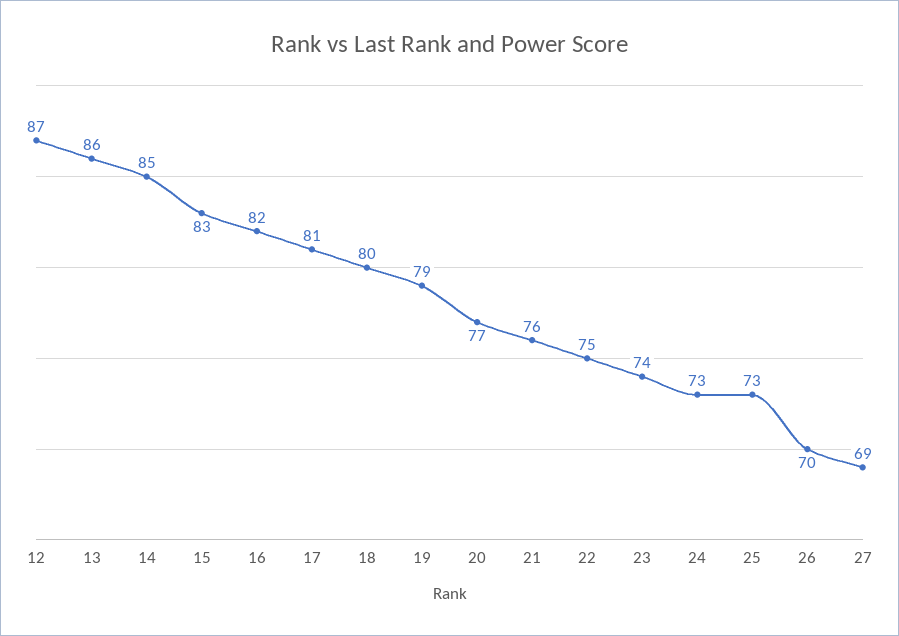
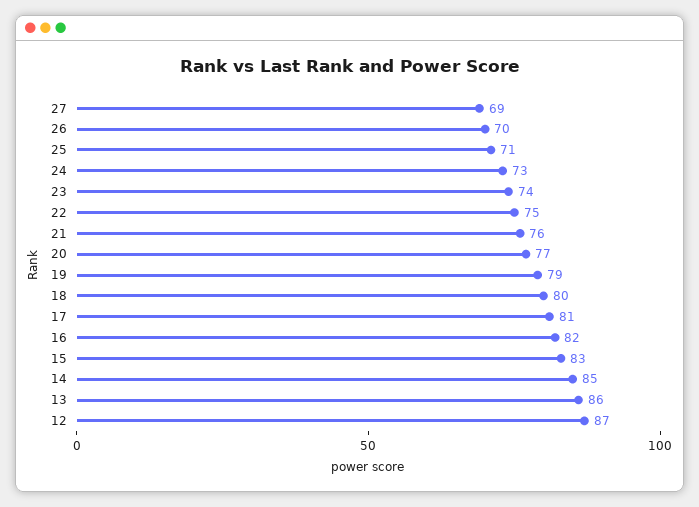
  {
    "12": 87,
    "13": 86,
    "14": 85,
    "15": 83,
    "16": 82,
    "17": 81,
    "18": 80,
    "19": 79,
    "20": 77,
    "21": 76,
    "22": 75,
    "23": 74,
    "24": 73,
-   "25": 73,
+   "25": 71,
    "26": 70,
    "27": 69
  }

